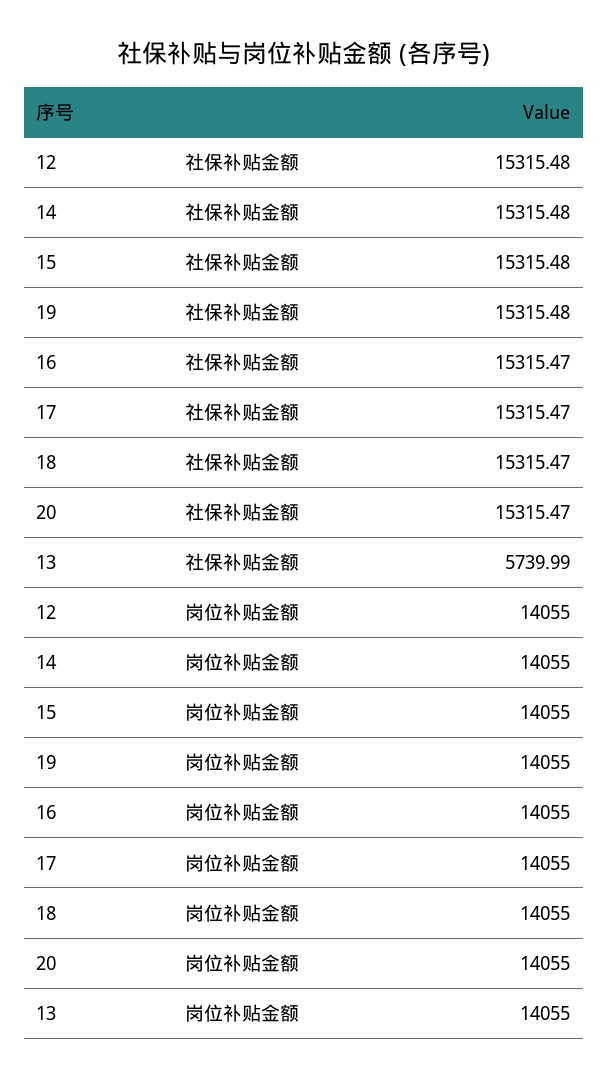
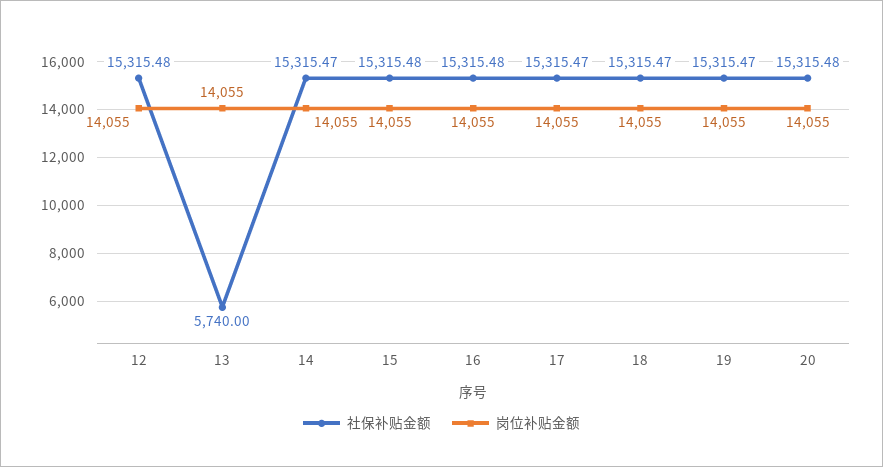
  {
    "社保补贴金额": {
      "12": 15315.48,
-     "14": 15315.48,
+     "14": 15315.47,
      "15": 15315.48,
-     "19": 15315.48,
+     "19": 15315.47,
-     "16": 15315.47,
+     "16": 15315.48,
      "17": 15315.47,
      "18": 15315.47,
-     "20": 15315.47,
+     "20": 15315.48,
-     "13": 5739.99
+     "13": 5740
    },
    "岗位补贴金额": {
      "12": 14055,
      "14": 14055,
      "15": 14055,
      "19": 14055,
      "16": 14055,
      "17": 14055,
      "18": 14055,
      "20": 14055,
      "13": 14055
    }
  }

